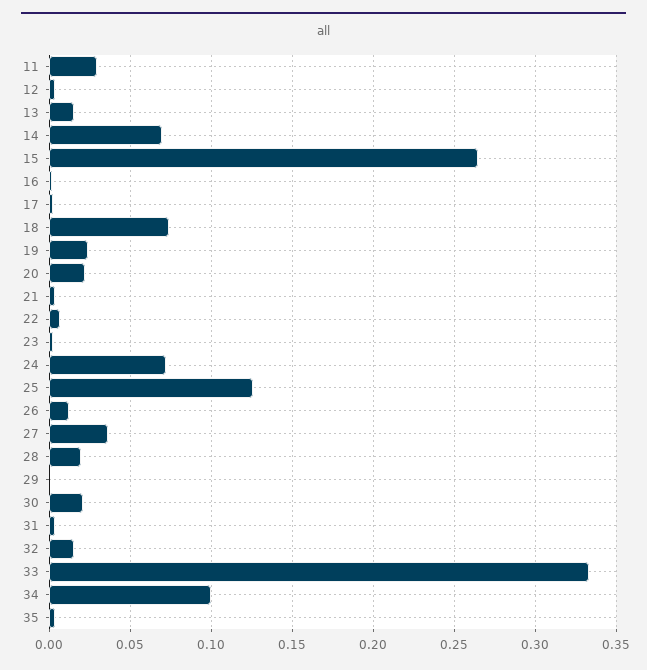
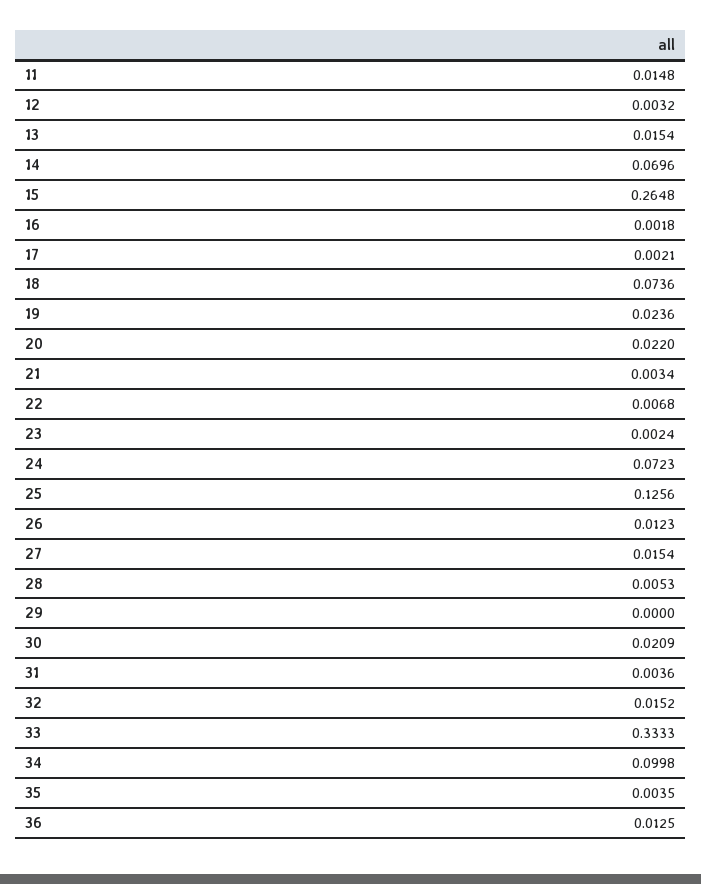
  {
-   "11": 0.03,
+   "11": 0.0148,
    "12": 0.0032,
    "13": 0.0154,
    "14": 0.0696,
    "15": 0.2648,
    "16": 0.0018,
    "17": 0.0021,
    "18": 0.0736,
    "19": 0.0236,
    "20": 0.022,
    "21": 0.0034,
    "22": 0.0068,
    "23": 0.0024,
    "24": 0.0723,
    "25": 0.1256,
    "26": 0.0123,
-   "27": 0.035,
+   "27": 0.0154,
-   "28": 0.02,
+   "28": 0.0053,
    "29": 0,
    "30": 0.0209,
    "31": 0.0036,
    "32": 0.0152,
    "33": 0.3333,
    "34": 0.0998,
-   "35": 0.0035
+   "35": 0.0035,
+   "36": 0.0125
  }

